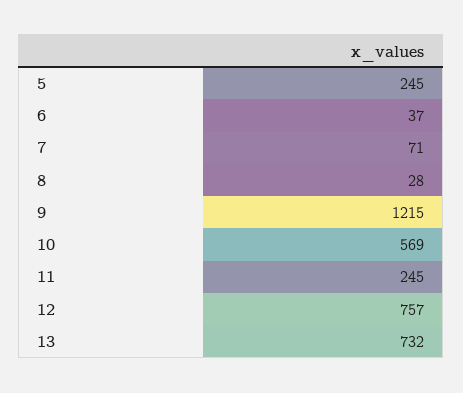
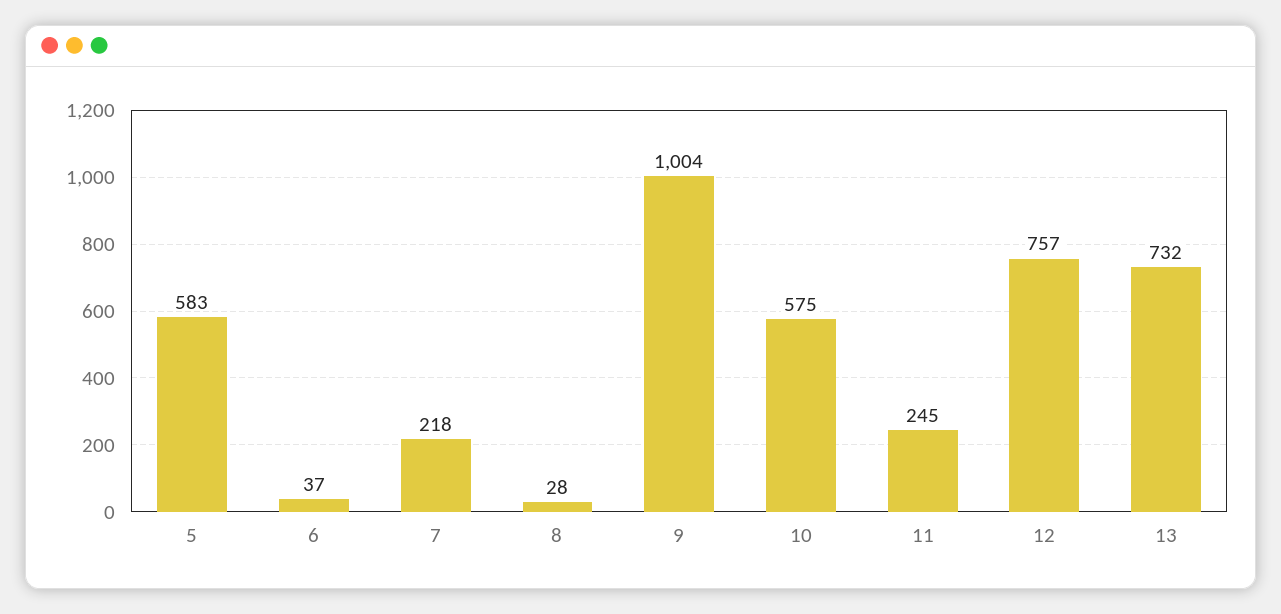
  {
-   "5": 245,
+   "5": 583,
    "6": 37,
-   "7": 71,
+   "7": 218,
    "8": 28,
-   "9": 1215,
+   "9": 1004,
-   "10": 569,
+   "10": 575,
    "11": 245,
    "12": 757,
    "13": 732
  }

